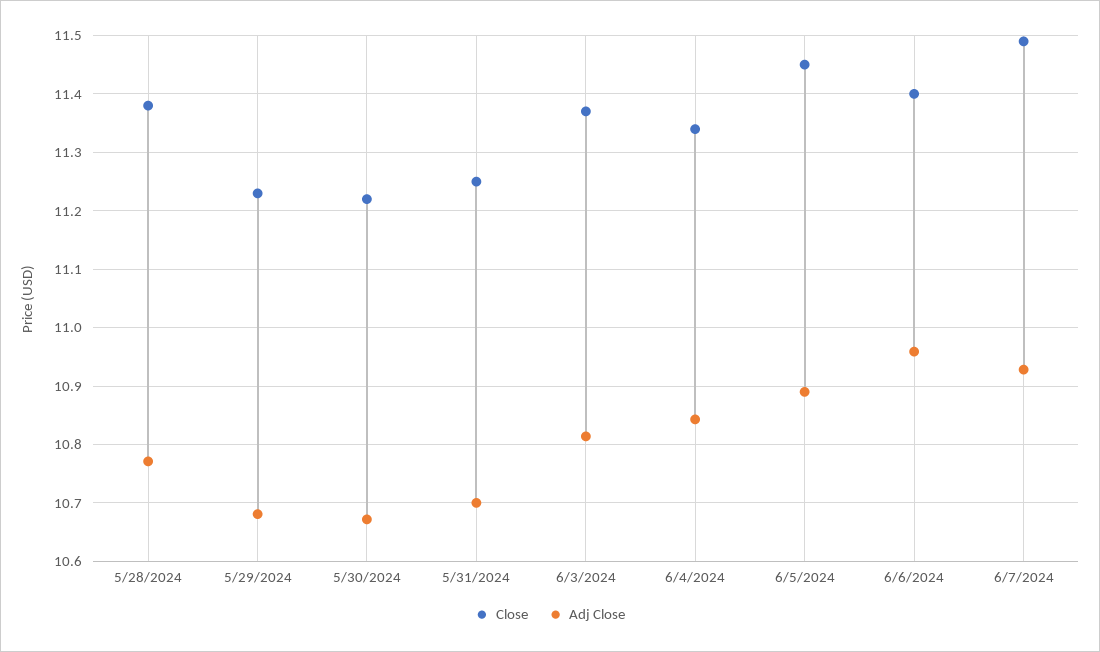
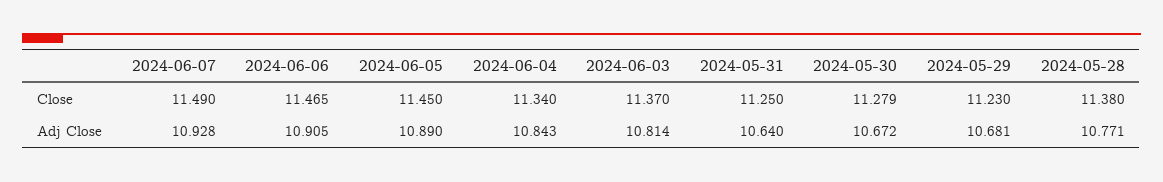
  {
    "Close": {
      "5/28/2024": 11.38,
      "5/29/2024": 11.23,
-     "5/30/2024": 11.22,
+     "5/30/2024": 11.279,
      "5/31/2024": 11.25,
      "6/3/2024": 11.37,
      "6/4/2024": 11.34,
      "6/5/2024": 11.45,
-     "6/6/2024": 11.4,
+     "6/6/2024": 11.465,
      "6/7/2024": 11.49
    },
    "Adj Close": {
      "5/28/2024": 10.771,
      "5/29/2024": 10.681,
      "5/30/2024": 10.672,
-     "5/31/2024": 10.7,
+     "5/31/2024": 10.64,
      "6/3/2024": 10.814,
      "6/4/2024": 10.843,
      "6/5/2024": 10.89,
-     "6/6/2024": 10.96,
+     "6/6/2024": 10.905,
      "6/7/2024": 10.928
    }
  }

